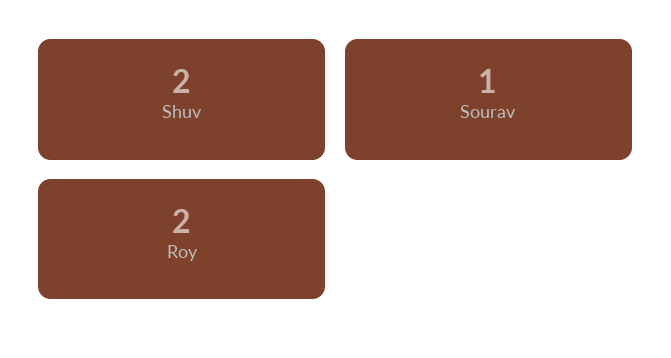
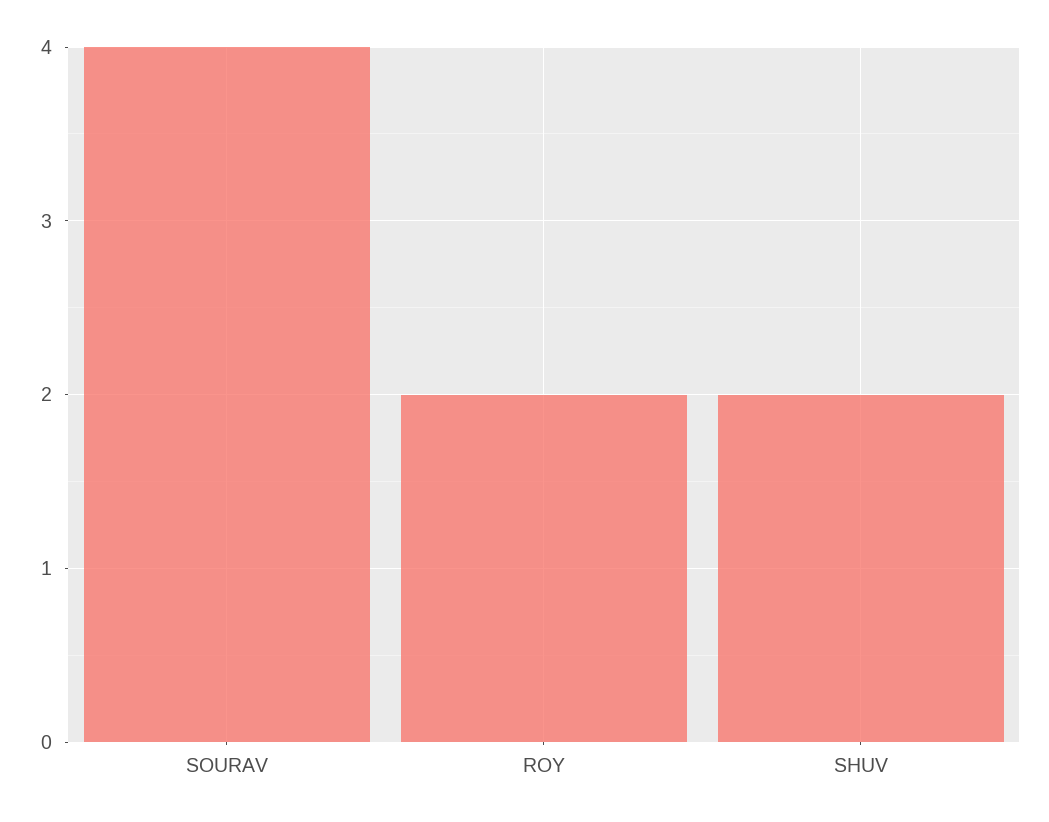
  {
    "Shuv": 2,
-   "Sourav": 1,
+   "Sourav": 4,
    "Roy": 2
  }

